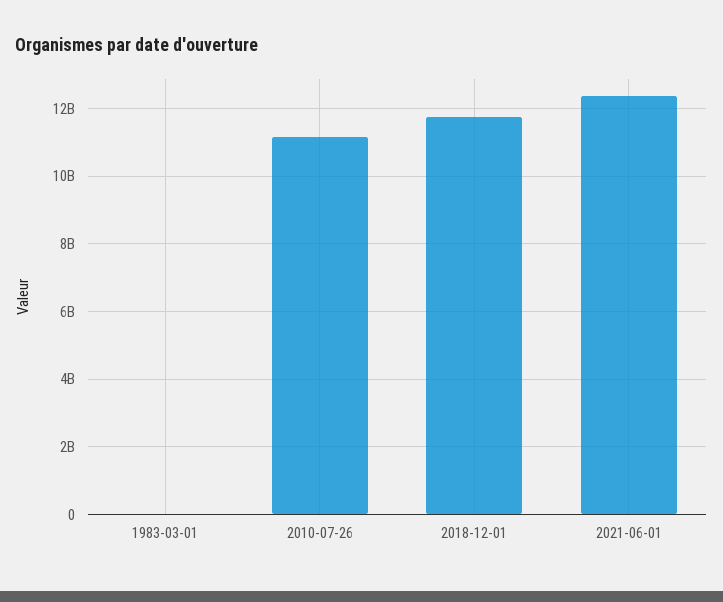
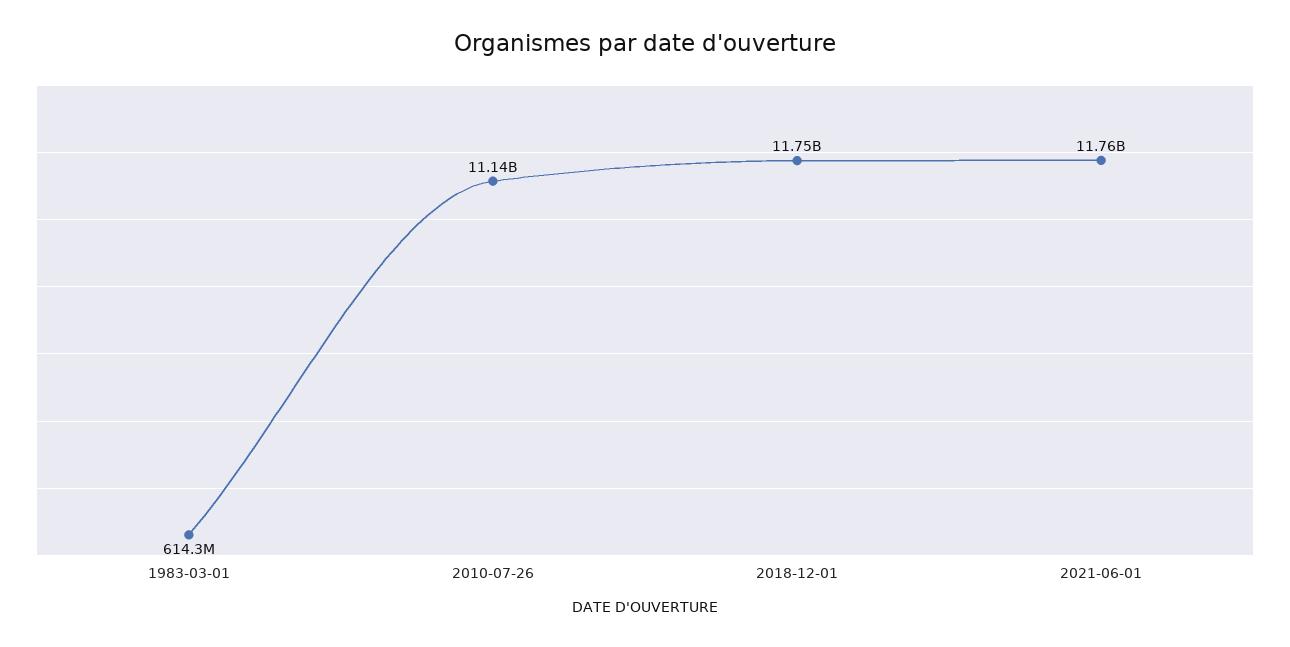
  {
-   "1983-03-01": 0,
+   "1983-03-01": 614300000,
    "2010-07-26": 11140000000,
    "2018-12-01": 11750000000,
-   "2021-06-01": 12400000000
+   "2021-06-01": 11760000000
  }

